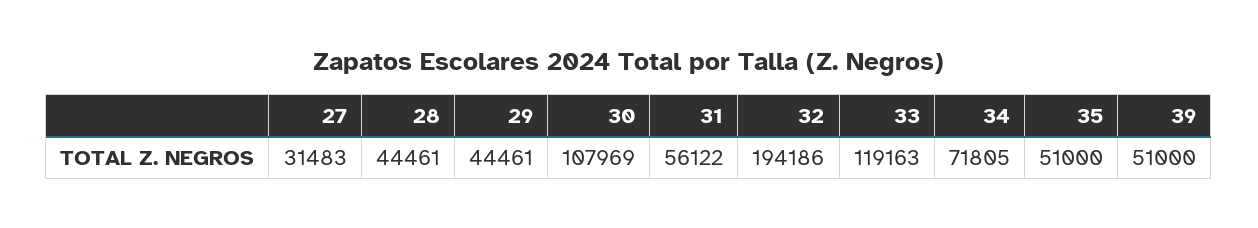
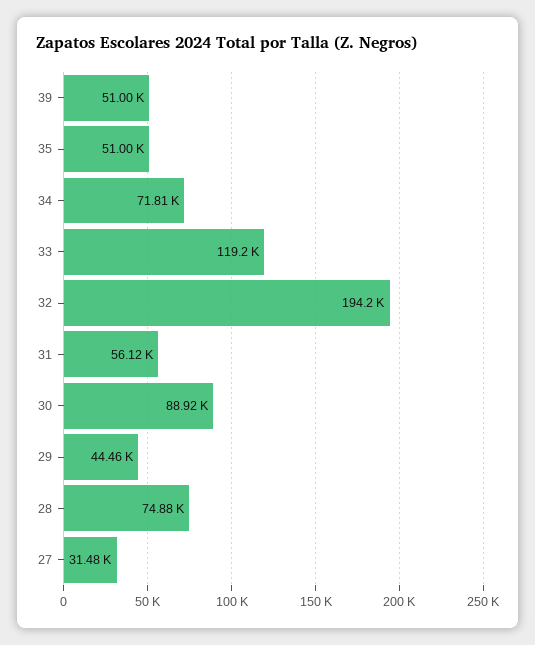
  {
    "27": 31483,
-   "28": 44461,
+   "28": 74880,
    "29": 44461,
-   "30": 107969,
+   "30": 88920,
    "31": 56122,
    "32": 194186,
    "33": 119163,
    "34": 71805,
    "35": 51000,
    "39": 51000
  }

